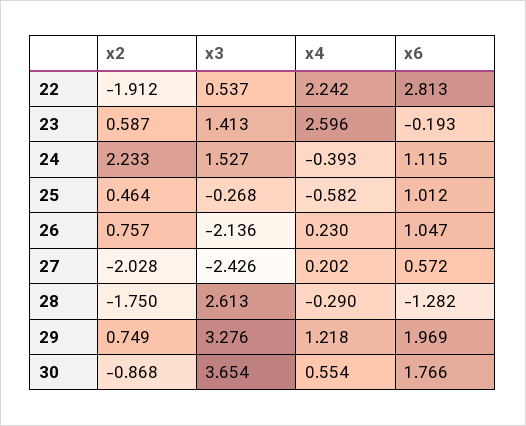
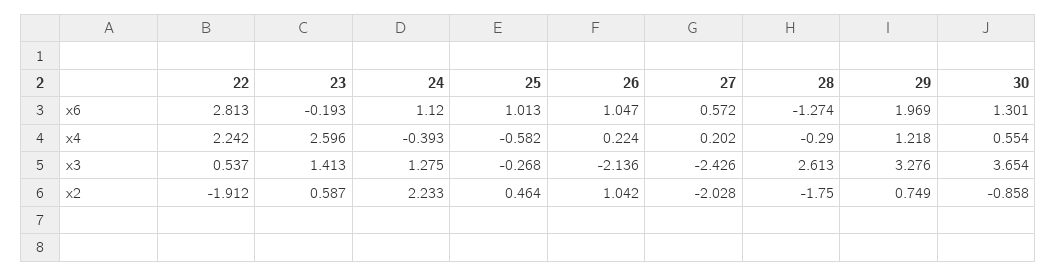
  {
    "x2": {
      "22": -1.912,
      "23": 0.587,
      "24": 2.233,
      "25": 0.464,
-     "26": 0.757,
+     "26": 1.042,
      "27": -2.028,
      "28": -1.75,
      "29": 0.749,
-     "30": -0.868
+     "30": -0.858
    },
    "x3": {
      "22": 0.537,
      "23": 1.413,
-     "24": 1.527,
+     "24": 1.275,
      "25": -0.268,
      "26": -2.136,
      "27": -2.426,
      "28": 2.613,
      "29": 3.276,
      "30": 3.654
    },
    "x4": {
      "22": 2.242,
      "23": 2.596,
      "24": -0.393,
      "25": -0.582,
-     "26": 0.23,
+     "26": 0.224,
      "27": 0.202,
      "28": -0.29,
      "29": 1.218,
      "30": 0.554
    },
    "x6": {
      "22": 2.813,
      "23": -0.193,
-     "24": 1.115,
+     "24": 1.12,
-     "25": 1.012,
+     "25": 1.013,
      "26": 1.047,
      "27": 0.572,
-     "28": -1.282,
+     "28": -1.274,
      "29": 1.969,
-     "30": 1.766
+     "30": 1.301
    }
  }

